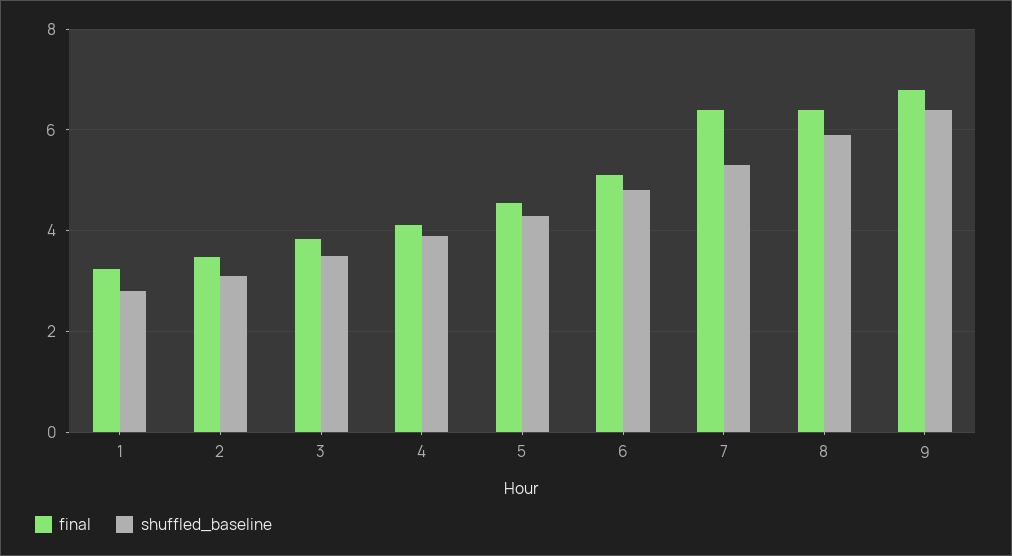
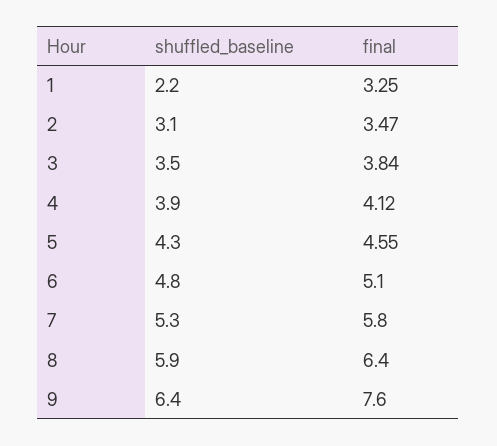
  {
    "final": {
      "1": 3.25,
      "2": 3.47,
      "3": 3.84,
      "4": 4.12,
      "5": 4.55,
      "6": 5.1,
-     "7": 6.4,
+     "7": 5.8,
      "8": 6.4,
-     "9": 6.8
+     "9": 7.6
    },
    "shuffled_baseline": {
-     "1": 2.8,
+     "1": 2.2,
      "2": 3.1,
      "3": 3.5,
      "4": 3.9,
      "5": 4.3,
      "6": 4.8,
      "7": 5.3,
      "8": 5.9,
      "9": 6.4
    }
  }

